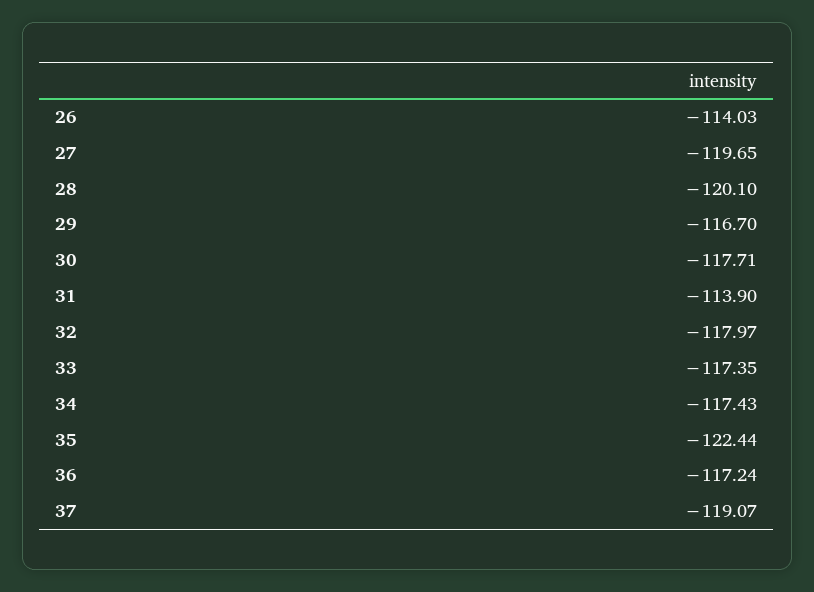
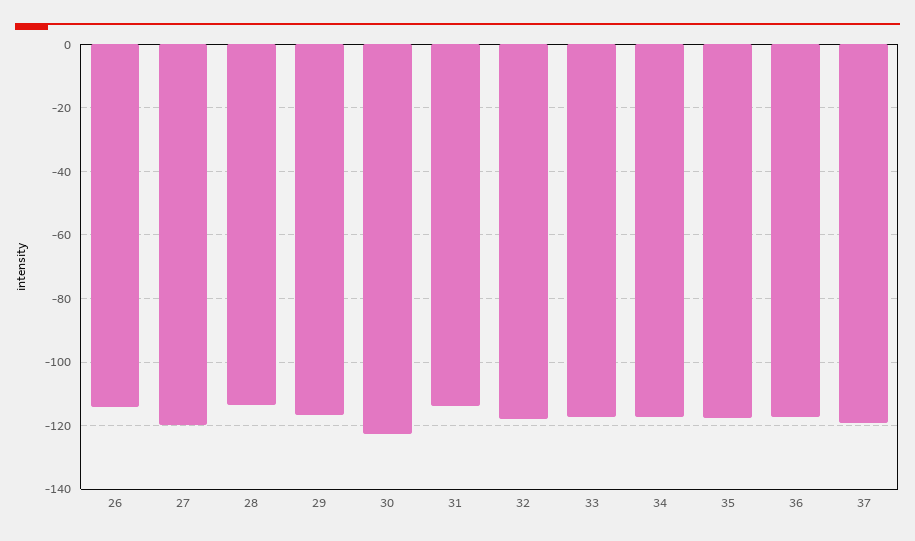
  {
    "26": -114.03,
    "27": -119.65,
-   "28": -120.1,
+   "28": -114,
    "29": -116.7,
-   "30": -117.71,
+   "30": -122,
    "31": -113.9,
    "32": -117.97,
    "33": -117.35,
    "34": -117.43,
-   "35": -122.44,
+   "35": -118,
    "36": -117.24,
    "37": -119.07
  }

